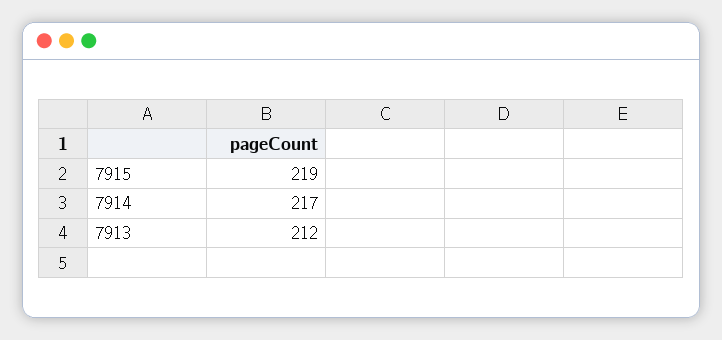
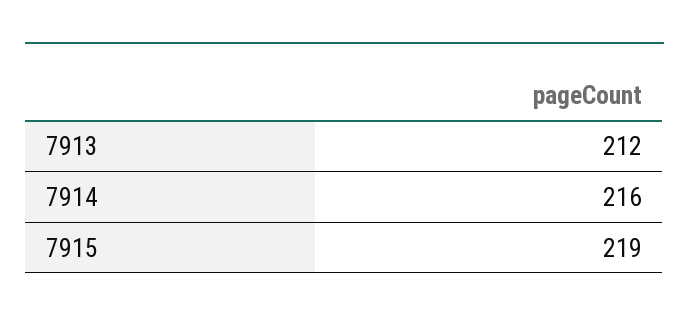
  {
    "7915": 219,
-   "7914": 217,
+   "7914": 216,
    "7913": 212
  }

